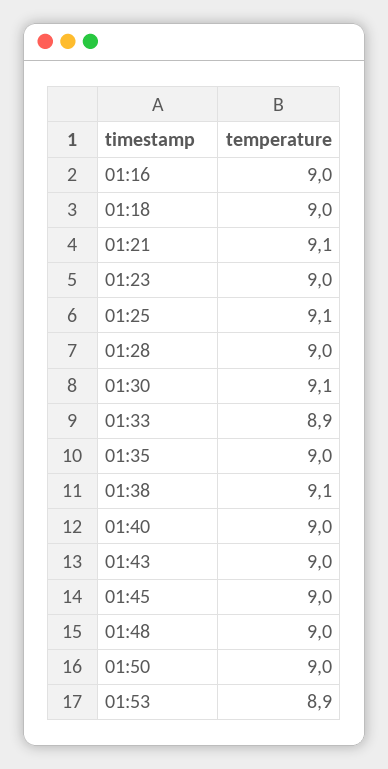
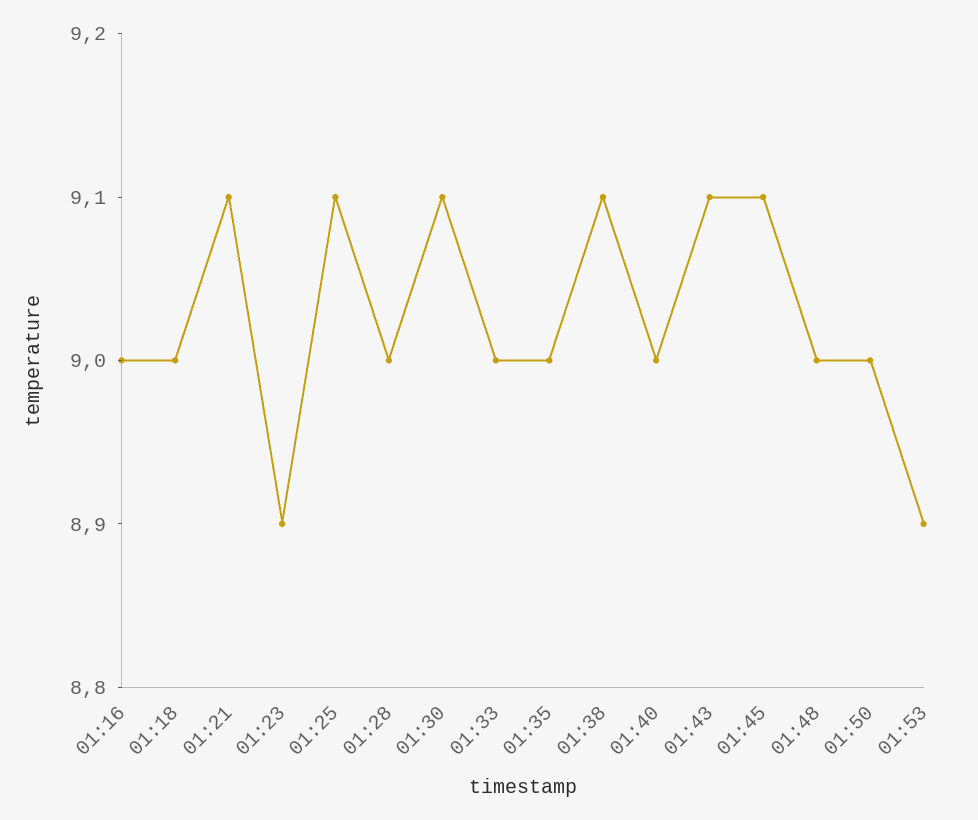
  {
    "01:16": 9,
    "01:18": 9,
    "01:21": 9.1,
-   "01:23": 9,
+   "01:23": 8.9,
    "01:25": 9.1,
    "01:28": 9,
    "01:30": 9.1,
-   "01:33": 8.9,
+   "01:33": 9,
    "01:35": 9,
    "01:38": 9.1,
    "01:40": 9,
-   "01:43": 9,
+   "01:43": 9.1,
-   "01:45": 9,
+   "01:45": 9.1,
    "01:48": 9,
    "01:50": 9,
    "01:53": 8.9
  }

